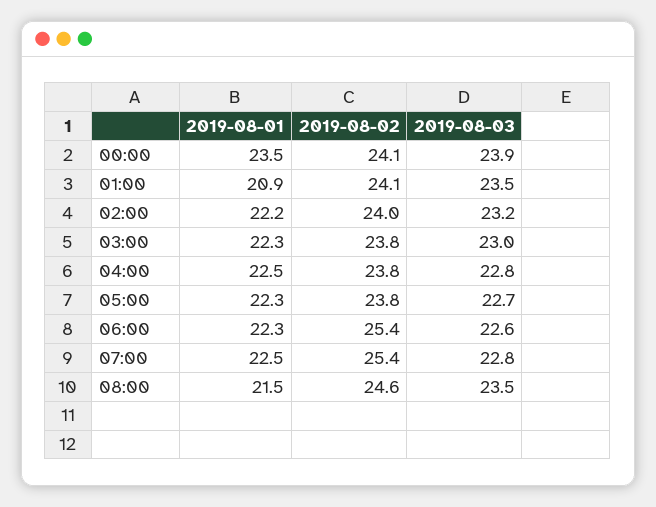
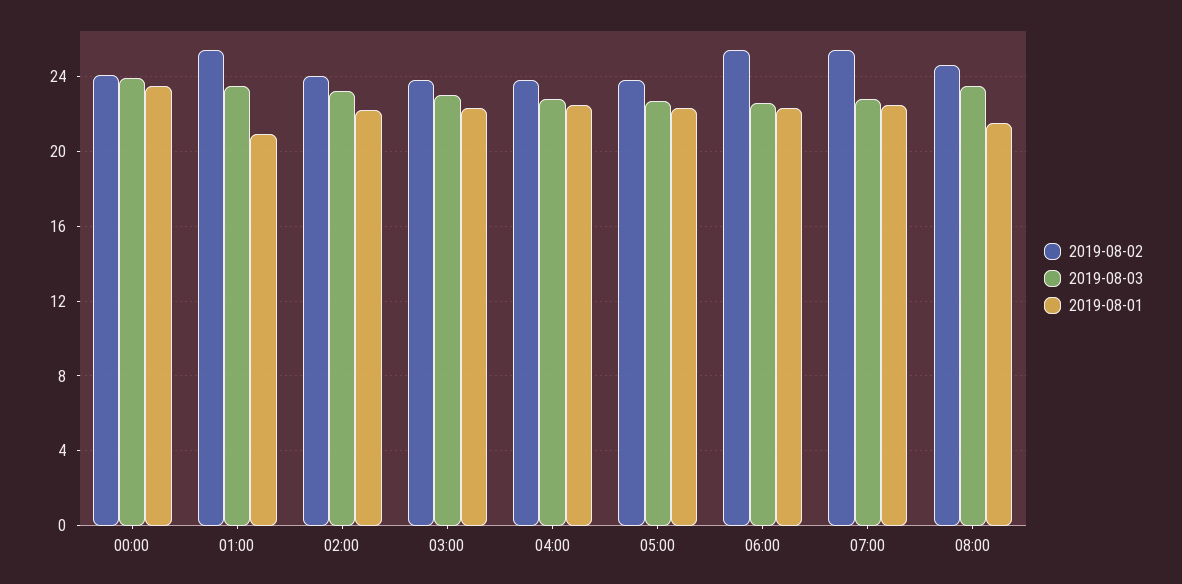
  {
    "2019-08-01": {
      "00:00": 23.5,
      "01:00": 20.9,
      "02:00": 22.2,
      "03:00": 22.3,
      "04:00": 22.5,
      "05:00": 22.3,
      "06:00": 22.3,
      "07:00": 22.5,
      "08:00": 21.5
    },
    "2019-08-02": {
      "00:00": 24.1,
-     "01:00": 24.1,
+     "01:00": 25.5,
      "02:00": 24,
      "03:00": 23.8,
      "04:00": 23.8,
      "05:00": 23.8,
      "06:00": 25.4,
      "07:00": 25.4,
      "08:00": 24.6
    },
    "2019-08-03": {
      "00:00": 23.9,
      "01:00": 23.5,
      "02:00": 23.2,
      "03:00": 23,
      "04:00": 22.8,
      "05:00": 22.7,
      "06:00": 22.6,
      "07:00": 22.8,
      "08:00": 23.5
    }
  }

